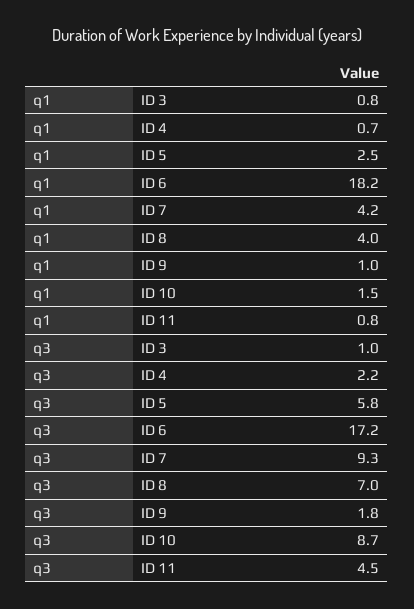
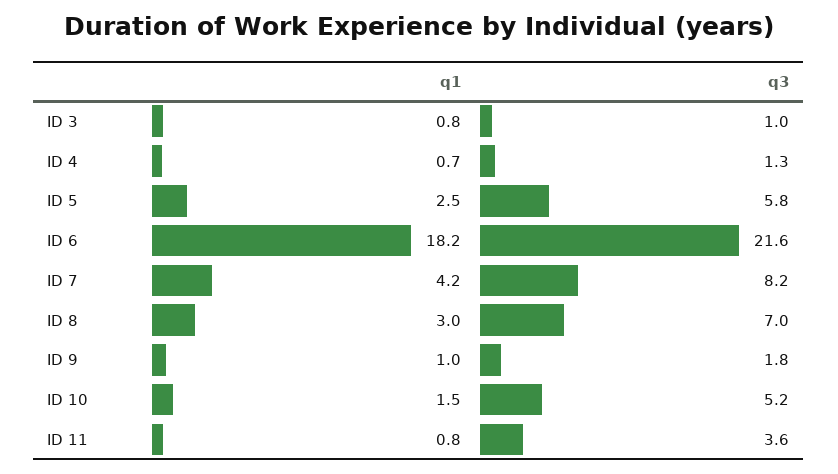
  {
    "q1": {
      "ID 3": 0.8,
      "ID 4": 0.7,
      "ID 5": 2.5,
      "ID 6": 18.2,
      "ID 7": 4.2,
-     "ID 8": 4,
+     "ID 8": 3,
      "ID 9": 1,
      "ID 10": 1.5,
      "ID 11": 0.8
    },
    "q3": {
      "ID 3": 1,
-     "ID 4": 2.2,
+     "ID 4": 1.3,
      "ID 5": 5.8,
-     "ID 6": 17.2,
+     "ID 6": 21.6,
-     "ID 7": 9.3,
+     "ID 7": 8.2,
      "ID 8": 7,
      "ID 9": 1.8,
-     "ID 10": 8.7,
+     "ID 10": 5.2,
-     "ID 11": 4.5
+     "ID 11": 3.6
    }
  }

